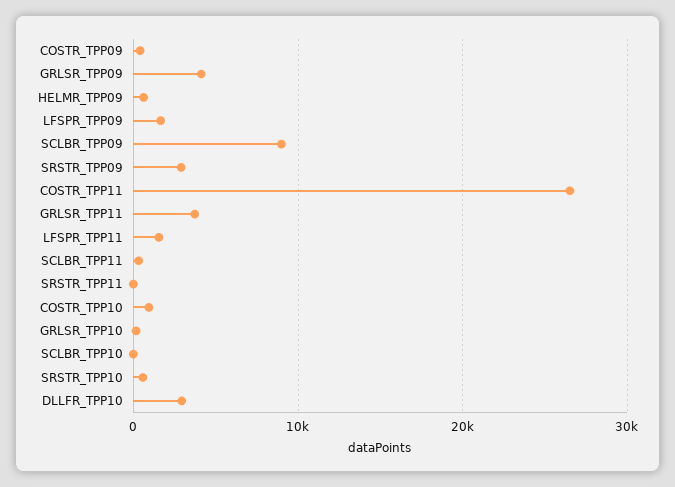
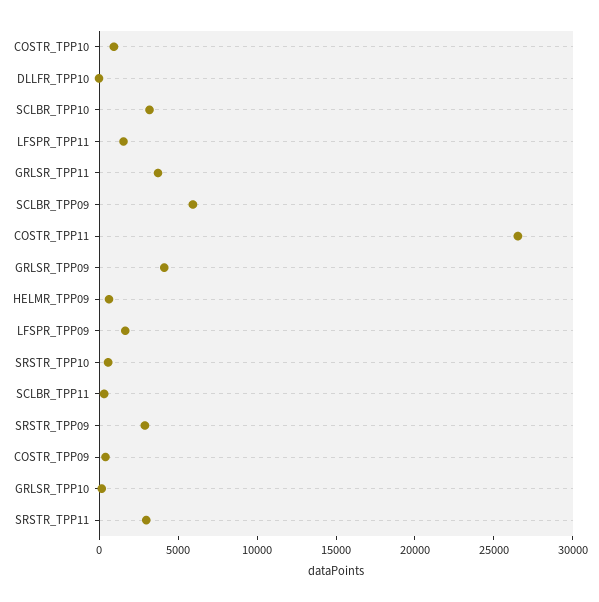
  {
    "COSTR_TPP09": 0,
    "GRLSR_TPP09": 4000,
    "HELMR_TPP09": 1000,
    "LFSPR_TPP09": 2000,
-   "SCLBR_TPP09": 9000,
+   "SCLBR_TPP09": 6000,
    "SRSTR_TPP09": 3000,
    "COSTR_TPP11": 27000,
    "GRLSR_TPP11": 4000,
    "LFSPR_TPP11": 2000,
    "SCLBR_TPP11": 0,
-   "SRSTR_TPP11": 0,
+   "SRSTR_TPP11": 3000,
    "COSTR_TPP10": 1000,
    "GRLSR_TPP10": 0,
-   "SCLBR_TPP10": 0,
+   "SCLBR_TPP10": 3000,
    "SRSTR_TPP10": 1000,
-   "DLLFR_TPP10": 3000
+   "DLLFR_TPP10": 0
  }

